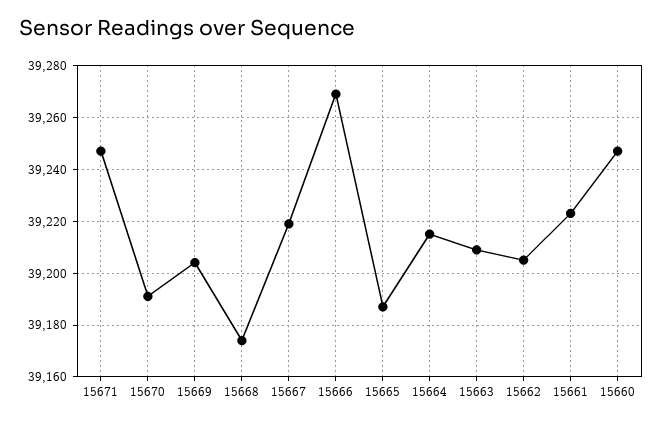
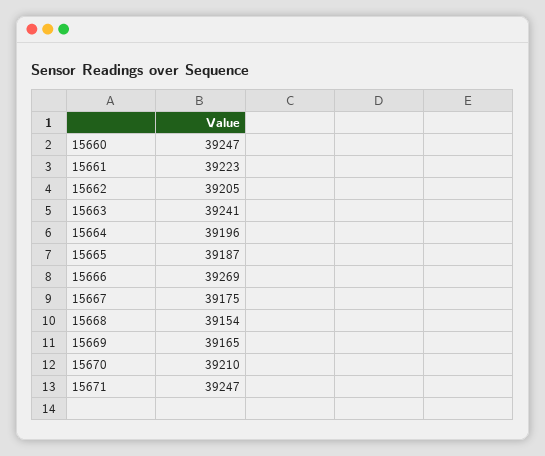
  {
    "15671": 39247,
-   "15670": 39190,
+   "15670": 39210,
-   "15669": 39205,
+   "15669": 39165,
-   "15668": 39175,
+   "15668": 39154,
-   "15667": 39220,
+   "15667": 39175,
    "15666": 39269,
    "15665": 39187,
-   "15664": 39215,
+   "15664": 39196,
-   "15663": 39210,
+   "15663": 39241,
    "15662": 39205,
    "15661": 39223,
    "15660": 39247
  }

